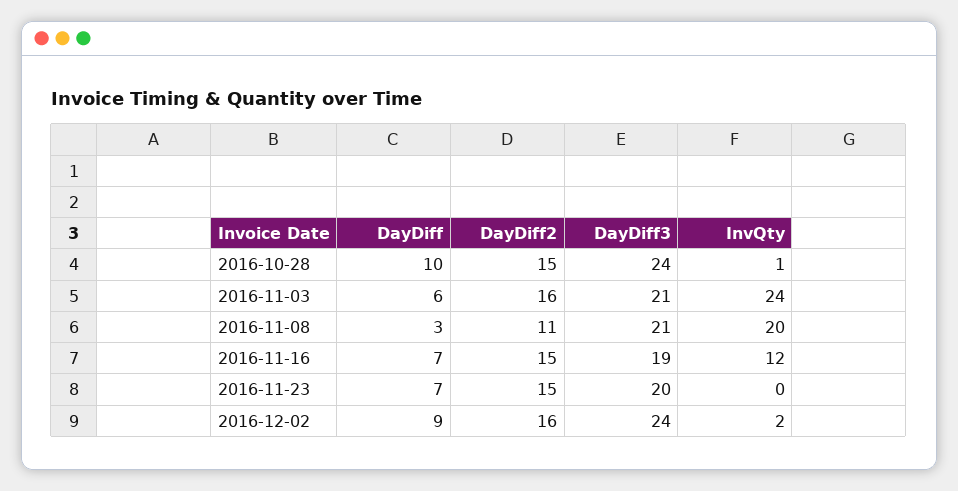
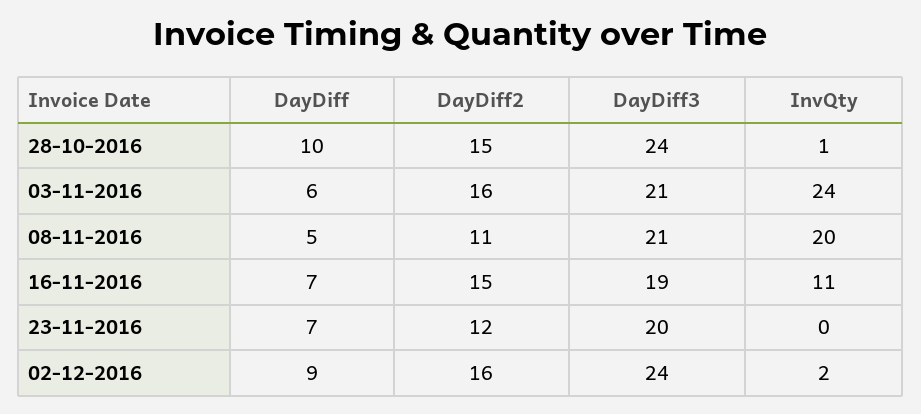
  {
    "DayDiff": {
      "2016-10-28": 10,
      "2016-11-03": 6,
-     "2016-11-08": 3,
+     "2016-11-08": 5,
      "2016-11-16": 7,
      "2016-11-23": 7,
      "2016-12-02": 9
    },
    "DayDiff2": {
      "2016-10-28": 15,
      "2016-11-03": 16,
      "2016-11-08": 11,
      "2016-11-16": 15,
-     "2016-11-23": 15,
+     "2016-11-23": 12,
      "2016-12-02": 16
    },
    "DayDiff3": {
      "2016-10-28": 24,
      "2016-11-03": 21,
      "2016-11-08": 21,
      "2016-11-16": 19,
      "2016-11-23": 20,
      "2016-12-02": 24
    },
    "InvQty": {
      "2016-10-28": 1,
      "2016-11-03": 24,
      "2016-11-08": 20,
-     "2016-11-16": 12,
+     "2016-11-16": 11,
      "2016-11-23": 0,
      "2016-12-02": 2
    }
  }

